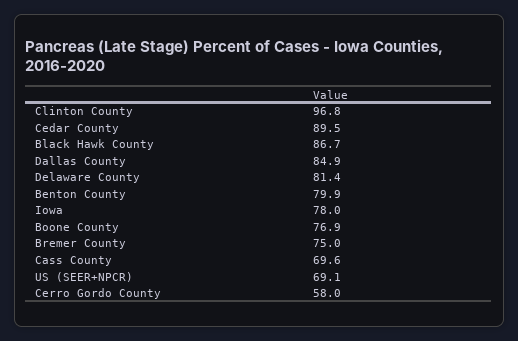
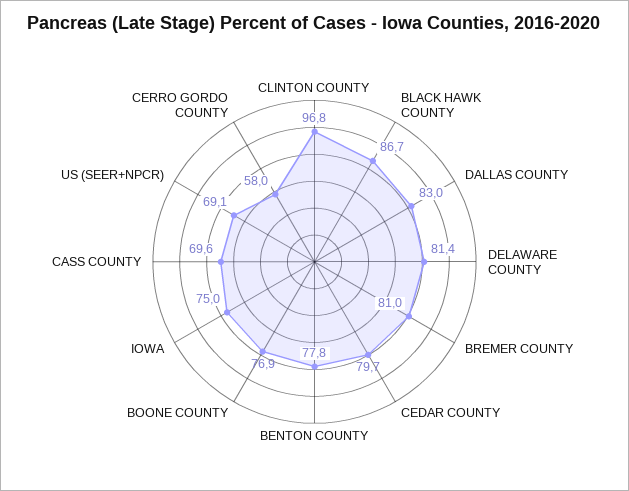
  {
    "Clinton County": 96.8,
-   "Cedar County": 89.5,
+   "Cedar County": 79.7,
    "Black Hawk County": 86.7,
-   "Dallas County": 84.9,
+   "Dallas County": 83,
    "Delaware County": 81.4,
-   "Benton County": 79.9,
+   "Benton County": 77.8,
-   "Iowa": 78,
+   "Iowa": 75,
    "Boone County": 76.9,
-   "Bremer County": 75,
+   "Bremer County": 81,
    "Cass County": 69.6,
    "US (SEER+NPCR)": 69.1,
    "Cerro Gordo County": 58
  }

